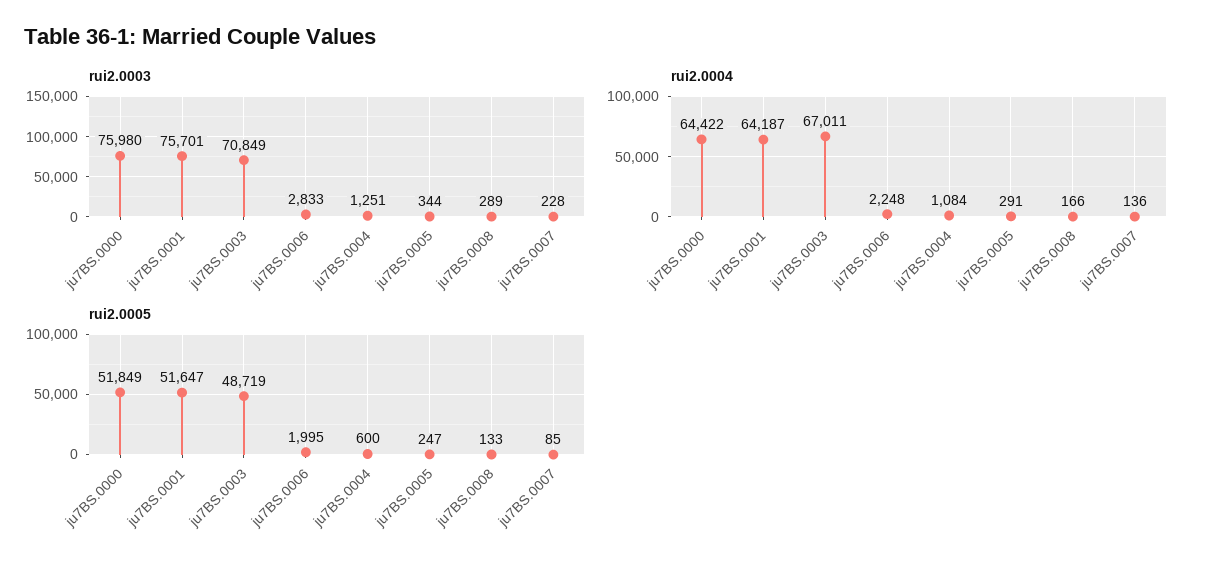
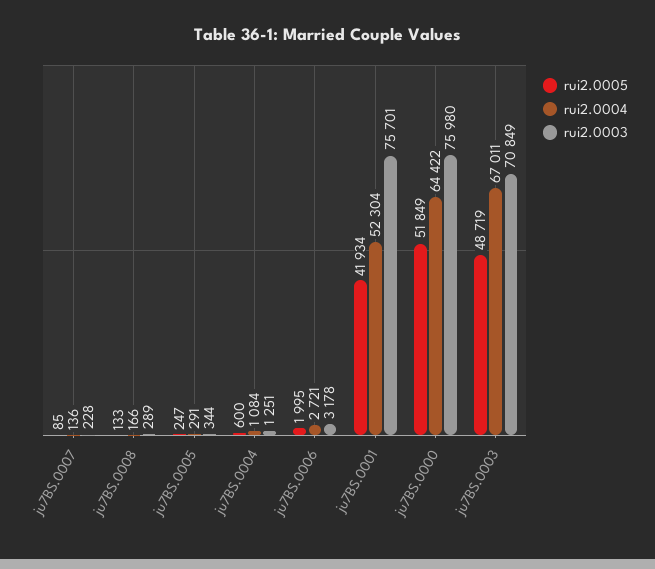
  {
    "rui2.0003": {
      "ju7BS.0000": 75980,
      "ju7BS.0001": 75701,
      "ju7BS.0003": 70849,
-     "ju7BS.0006": 2833,
+     "ju7BS.0006": 3178,
      "ju7BS.0004": 1251,
      "ju7BS.0005": 344,
      "ju7BS.0008": 289,
      "ju7BS.0007": 228
    },
    "rui2.0004": {
      "ju7BS.0000": 64422,
-     "ju7BS.0001": 64187,
+     "ju7BS.0001": 52304,
      "ju7BS.0003": 67011,
-     "ju7BS.0006": 2248,
+     "ju7BS.0006": 2721,
      "ju7BS.0004": 1084,
      "ju7BS.0005": 291,
      "ju7BS.0008": 166,
      "ju7BS.0007": 136
    },
    "rui2.0005": {
      "ju7BS.0000": 51849,
-     "ju7BS.0001": 51647,
+     "ju7BS.0001": 41934,
      "ju7BS.0003": 48719,
      "ju7BS.0006": 1995,
      "ju7BS.0004": 600,
      "ju7BS.0005": 247,
      "ju7BS.0008": 133,
      "ju7BS.0007": 85
    }
  }

